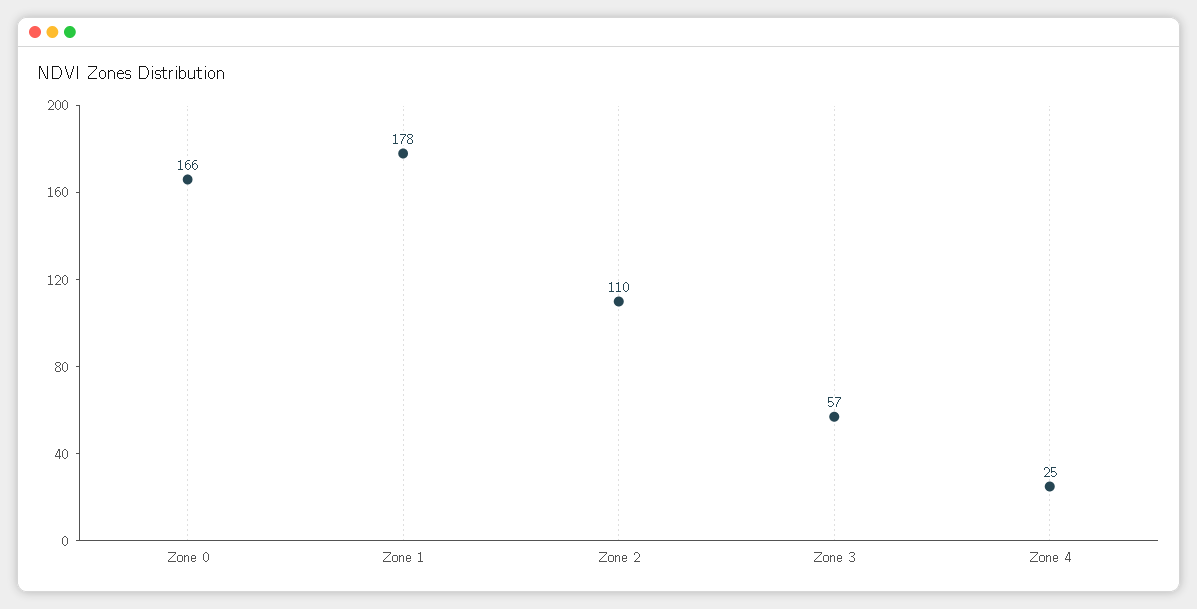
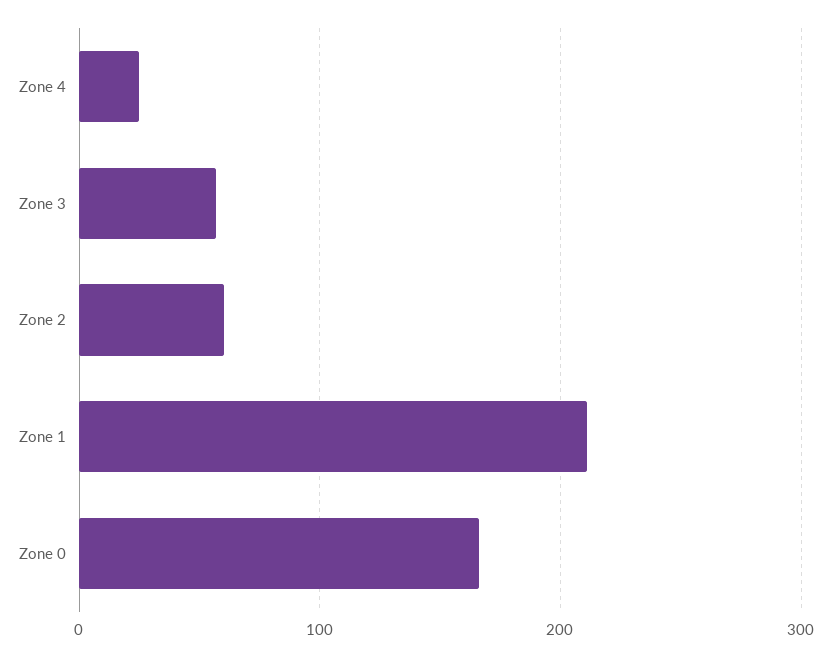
  {
    "Zone 0": 166,
-   "Zone 1": 178,
+   "Zone 1": 210,
-   "Zone 2": 110,
+   "Zone 2": 60,
    "Zone 3": 57,
    "Zone 4": 25
  }

